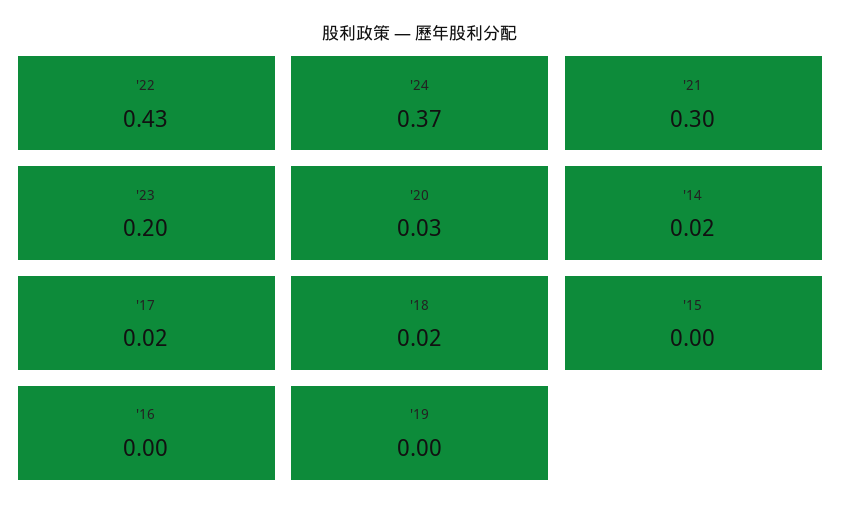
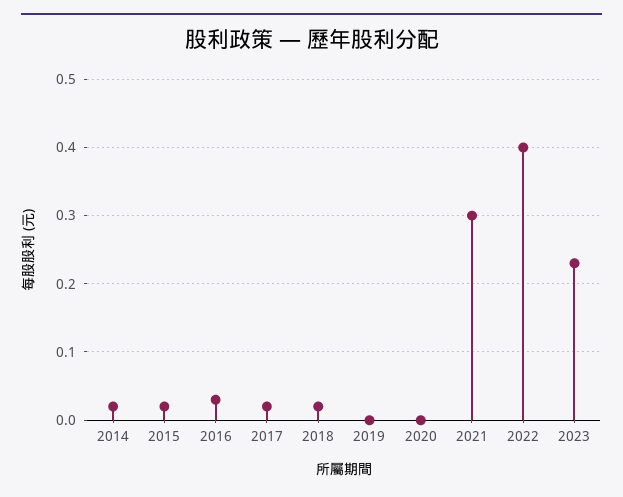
  {
-   "'22": 0.43,
+   "'22": 0.4,
-   "'24": 0.37,
    "'21": 0.3,
-   "'23": 0.2,
+   "'23": 0.23,
-   "'20": 0.03,
+   "'20": 0,
    "'14": 0.02,
    "'17": 0.02,
    "'18": 0.02,
-   "'15": 0,
+   "'15": 0.02,
-   "'16": 0,
+   "'16": 0.03,
    "'19": 0
  }

